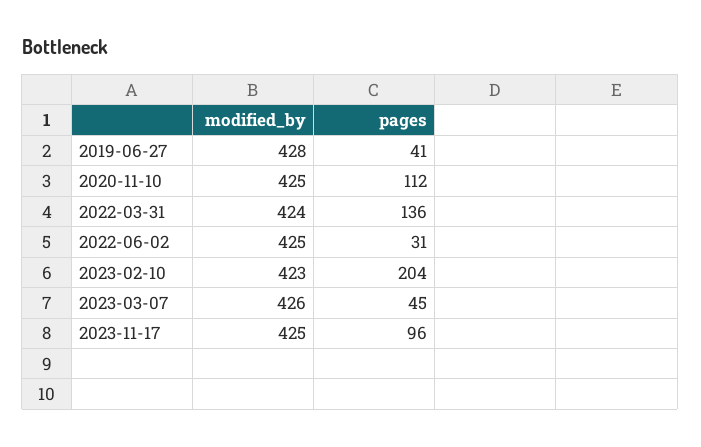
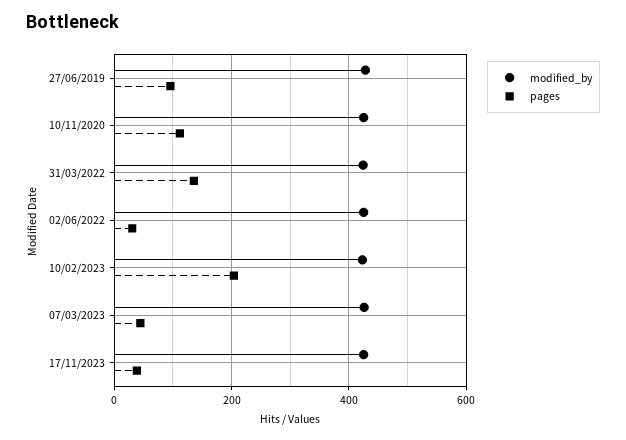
  {
    "modified_by": {
      "2019-06-27": 428,
      "2020-11-10": 425,
      "2022-03-31": 424,
      "2022-06-02": 425,
      "2023-02-10": 423,
      "2023-03-07": 426,
      "2023-11-17": 425
    },
    "pages": {
-     "2019-06-27": 41,
+     "2019-06-27": 100,
      "2020-11-10": 112,
      "2022-03-31": 136,
      "2022-06-02": 31,
      "2023-02-10": 204,
      "2023-03-07": 45,
-     "2023-11-17": 96
+     "2023-11-17": 40
    }
  }

